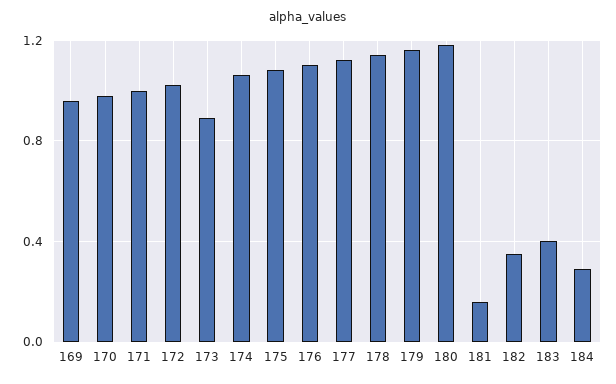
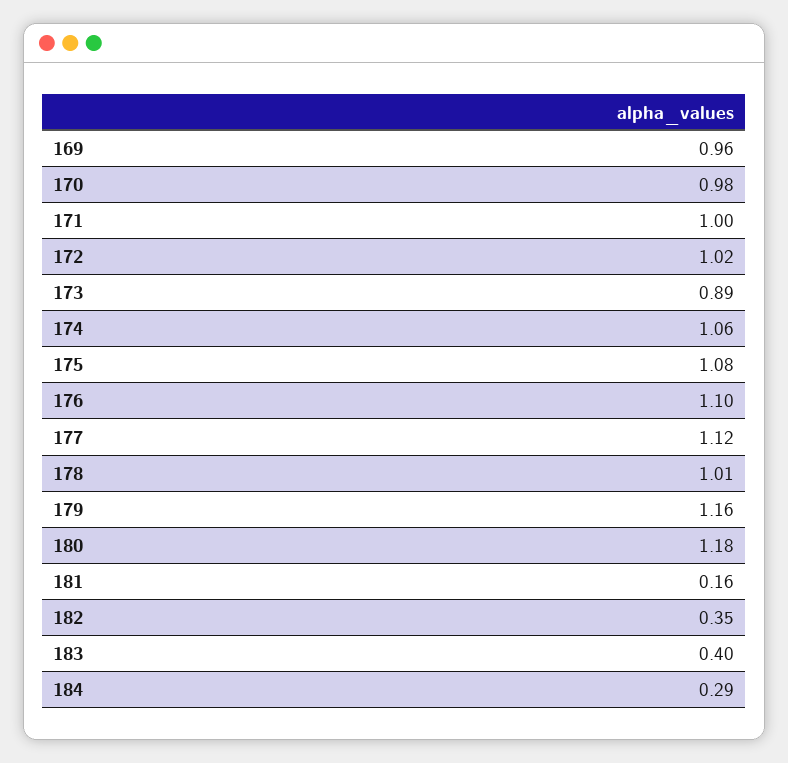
  {
    "169": 0.96,
    "170": 0.98,
    "171": 1,
    "172": 1.02,
    "173": 0.89,
    "174": 1.06,
    "175": 1.08,
    "176": 1.1,
    "177": 1.12,
-   "178": 1.15,
+   "178": 1.01,
    "179": 1.16,
    "180": 1.18,
    "181": 0.16,
    "182": 0.35,
    "183": 0.4,
    "184": 0.29
  }

